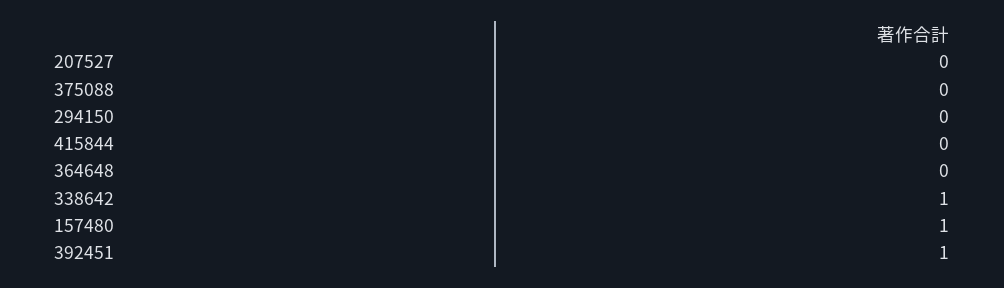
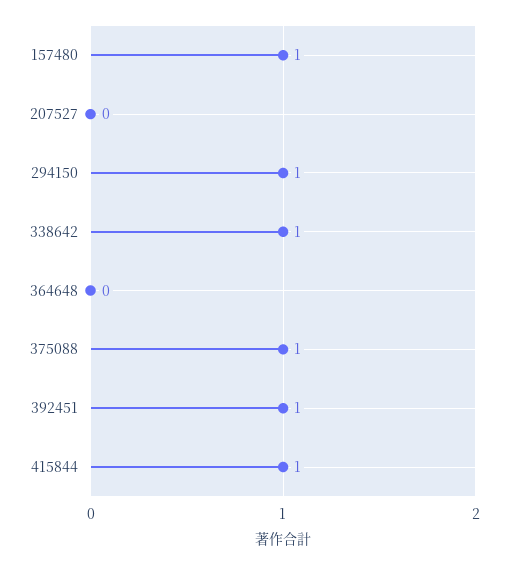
  {
    "207527": 0,
-   "375088": 0,
+   "375088": 1,
-   "294150": 0,
+   "294150": 1,
-   "415844": 0,
+   "415844": 1,
    "364648": 0,
    "338642": 1,
    "157480": 1,
    "392451": 1
  }

